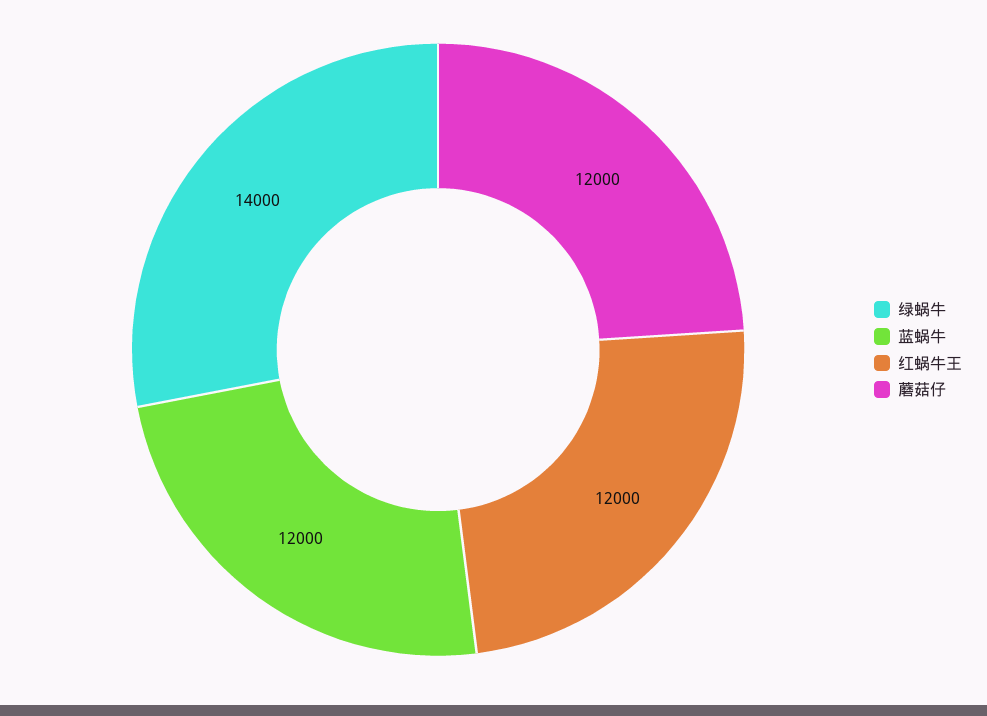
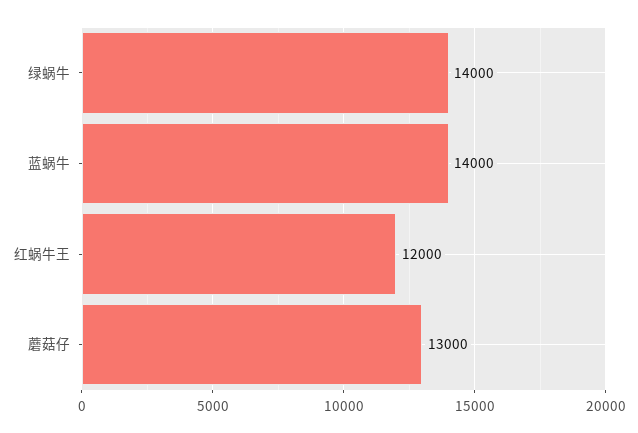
  {
    "绿蜗牛": 14000,
-   "蓝蜗牛": 12000,
+   "蓝蜗牛": 14000,
    "红蜗牛王": 12000,
-   "蘑菇仔": 12000
+   "蘑菇仔": 13000
  }

